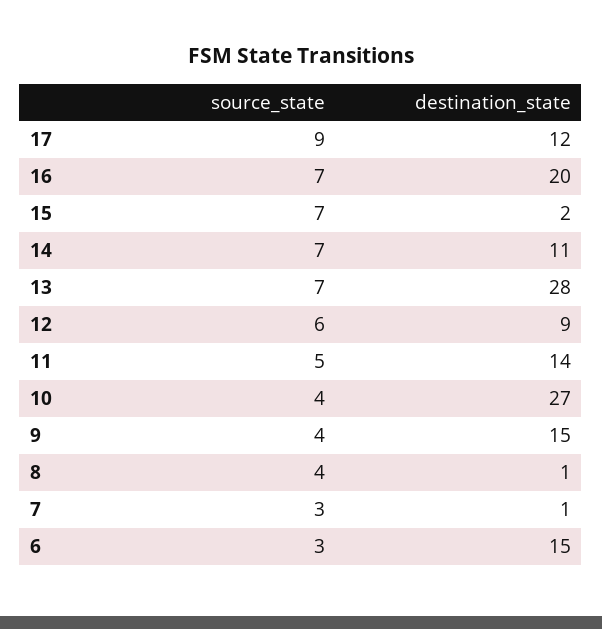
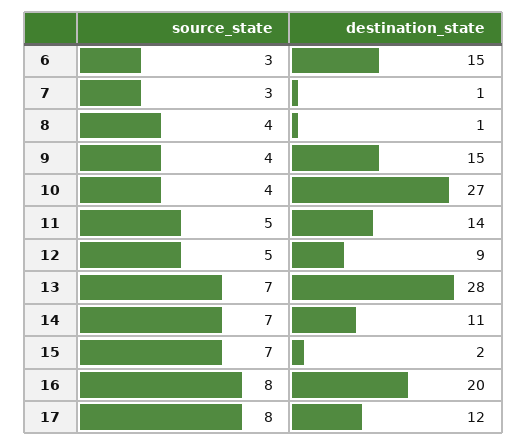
  {
    "source_state": {
-     "17": 9,
+     "17": 8,
-     "16": 7,
+     "16": 8,
      "15": 7,
      "14": 7,
      "13": 7,
-     "12": 6,
+     "12": 5,
      "11": 5,
      "10": 4,
      "9": 4,
      "8": 4,
      "7": 3,
      "6": 3
    },
    "destination_state": {
      "17": 12,
      "16": 20,
      "15": 2,
      "14": 11,
      "13": 28,
      "12": 9,
      "11": 14,
      "10": 27,
      "9": 15,
      "8": 1,
      "7": 1,
      "6": 15
    }
  }

